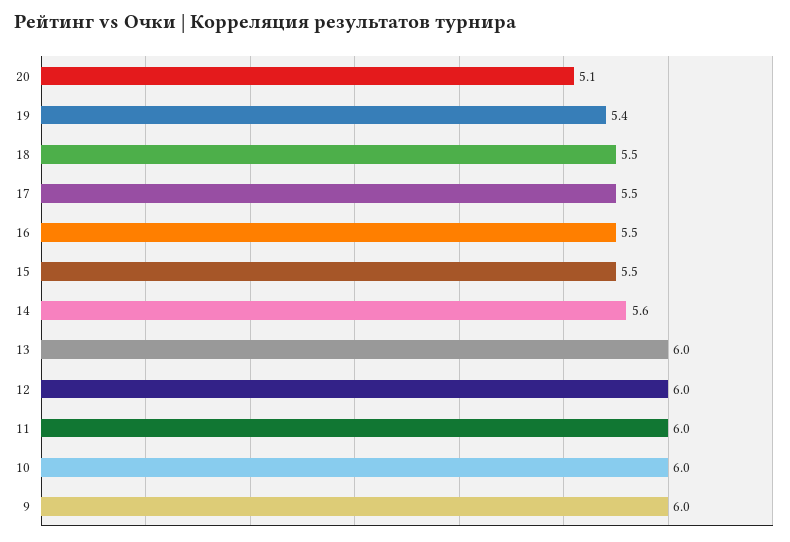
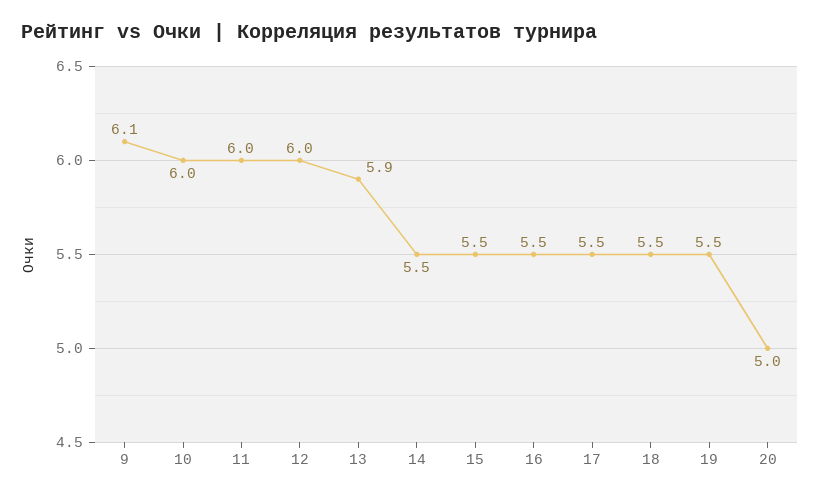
  {
-   "20": 5.1,
+   "20": 5,
-   "19": 5.4,
+   "19": 5.5,
    "18": 5.5,
    "17": 5.5,
    "16": 5.5,
    "15": 5.5,
-   "14": 5.6,
+   "14": 5.5,
-   "13": 6,
+   "13": 5.9,
    "12": 6,
    "11": 6,
    "10": 6,
-   "9": 6
+   "9": 6.1
  }

